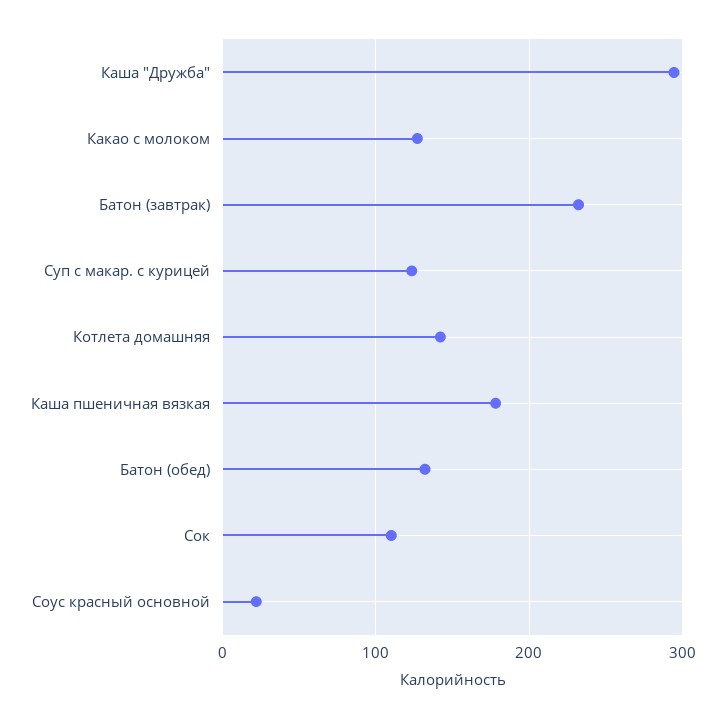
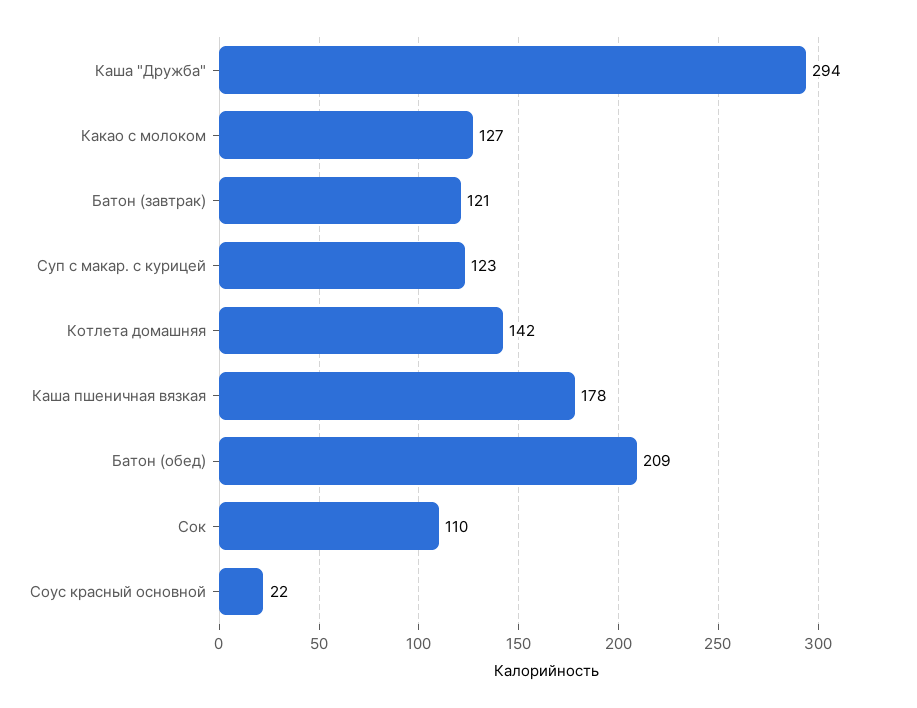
  {
    "Каша \"Дружба\"": 294,
    "Какао с молоком": 127,
-   "Батон (завтрак)": 230,
+   "Батон (завтрак)": 121,
    "Суп с макар. с курицей": 123,
    "Котлета домашняя": 142,
    "Каша пшеничная вязкая": 178,
-   "Батон (обед)": 130,
+   "Батон (обед)": 209,
    "Сок": 110,
    "Соус красный основной": 22
  }

